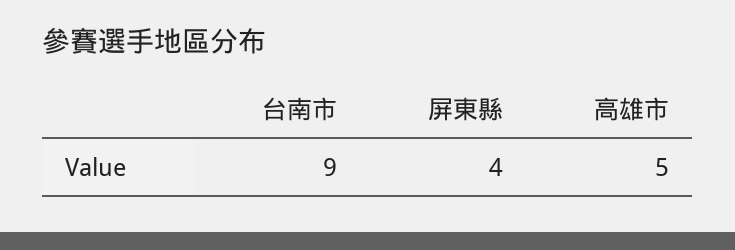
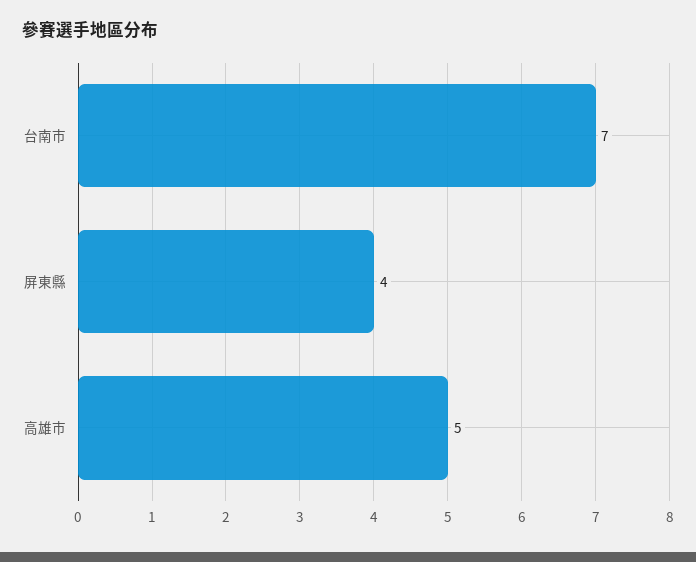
  {
-   "台南市": 9,
+   "台南市": 7,
    "屏東縣": 4,
    "高雄市": 5
  }

